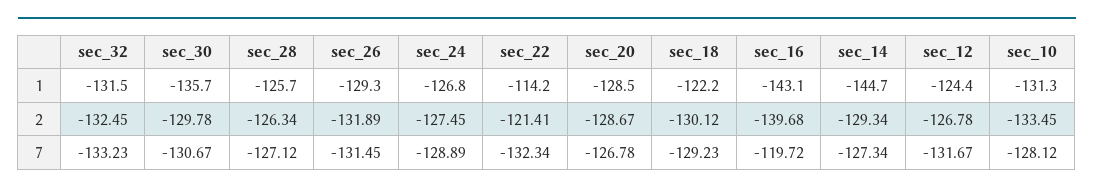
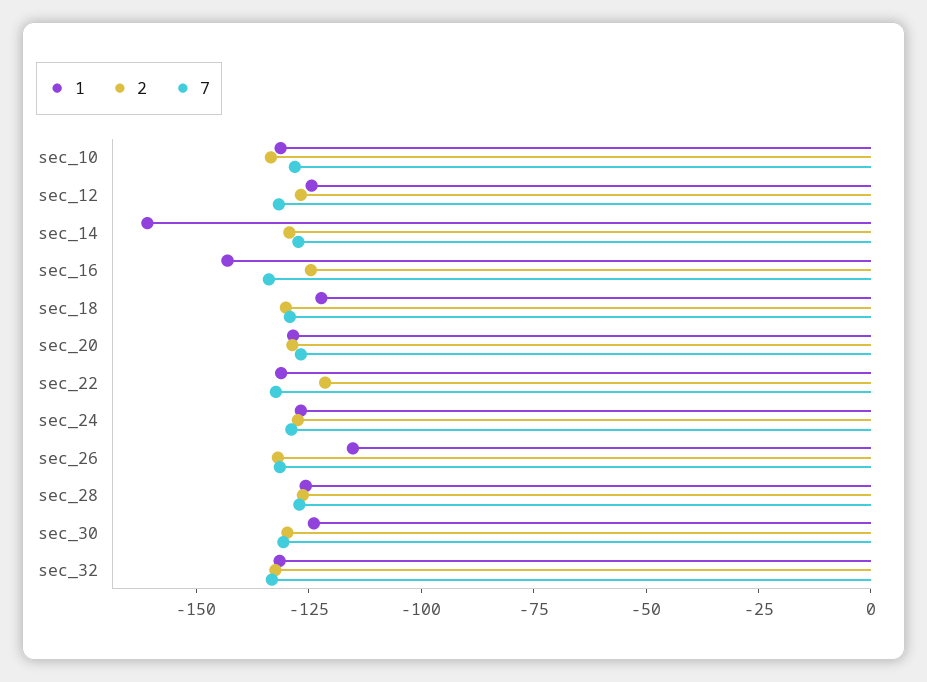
  {
    "1": {
      "sec_32": -131.5,
-     "sec_30": -135.7,
+     "sec_30": -125,
      "sec_28": -125.7,
-     "sec_26": -129.3,
+     "sec_26": -115,
      "sec_24": -126.8,
-     "sec_22": -114.2,
+     "sec_22": -130,
      "sec_20": -128.5,
      "sec_18": -122.2,
      "sec_16": -143.1,
-     "sec_14": -144.7,
+     "sec_14": -160,
      "sec_12": -124.4,
      "sec_10": -131.3
    },
    "2": {
      "sec_32": -132.45,
      "sec_30": -129.78,
      "sec_28": -126.34,
      "sec_26": -131.89,
      "sec_24": -127.45,
      "sec_22": -121.41,
      "sec_20": -128.67,
      "sec_18": -130.12,
-     "sec_16": -139.68,
+     "sec_16": -125,
      "sec_14": -129.34,
      "sec_12": -126.78,
      "sec_10": -133.45
    },
    "7": {
      "sec_32": -133.23,
      "sec_30": -130.67,
      "sec_28": -127.12,
      "sec_26": -131.45,
      "sec_24": -128.89,
      "sec_22": -132.34,
      "sec_20": -126.78,
      "sec_18": -129.23,
-     "sec_16": -119.72,
+     "sec_16": -135,
      "sec_14": -127.34,
      "sec_12": -131.67,
      "sec_10": -128.12
    }
  }

